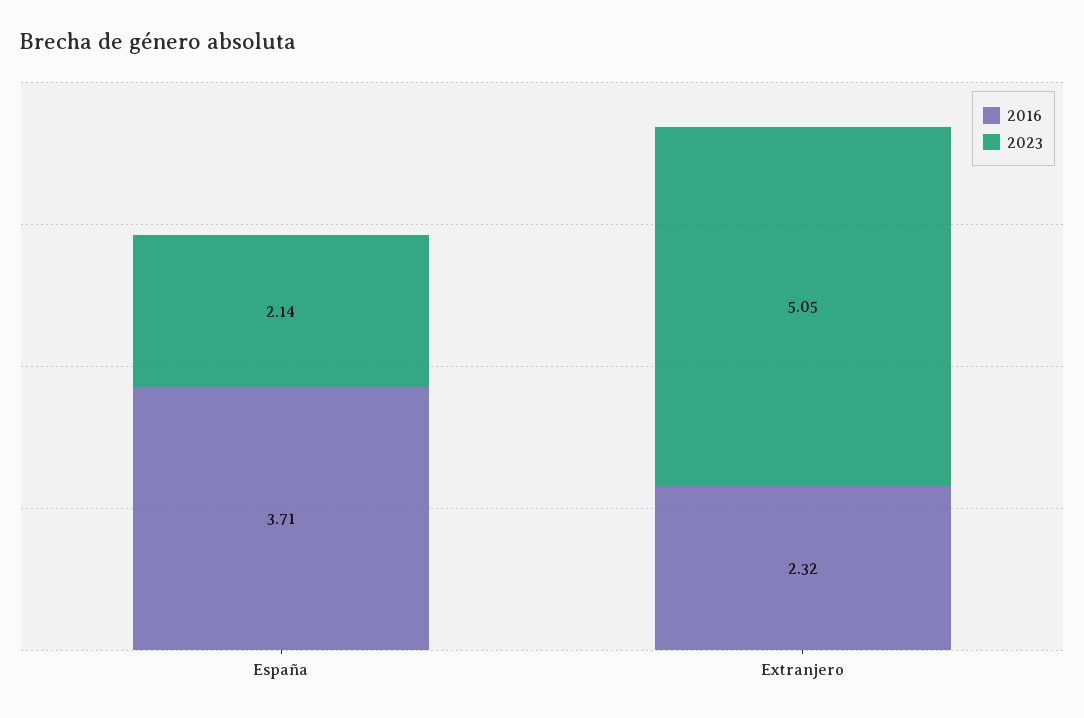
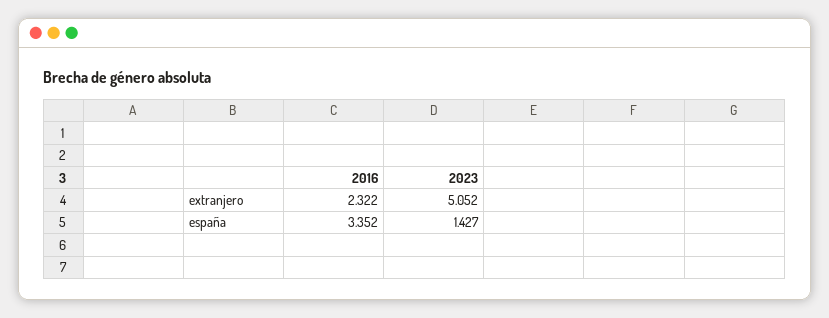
  {
    "2016": {
-     "España": 3.71,
+     "España": 3.352,
      "Extranjero": 2.322
    },
    "2023": {
-     "España": 2.14,
+     "España": 1.427,
      "Extranjero": 5.052
    }
  }

